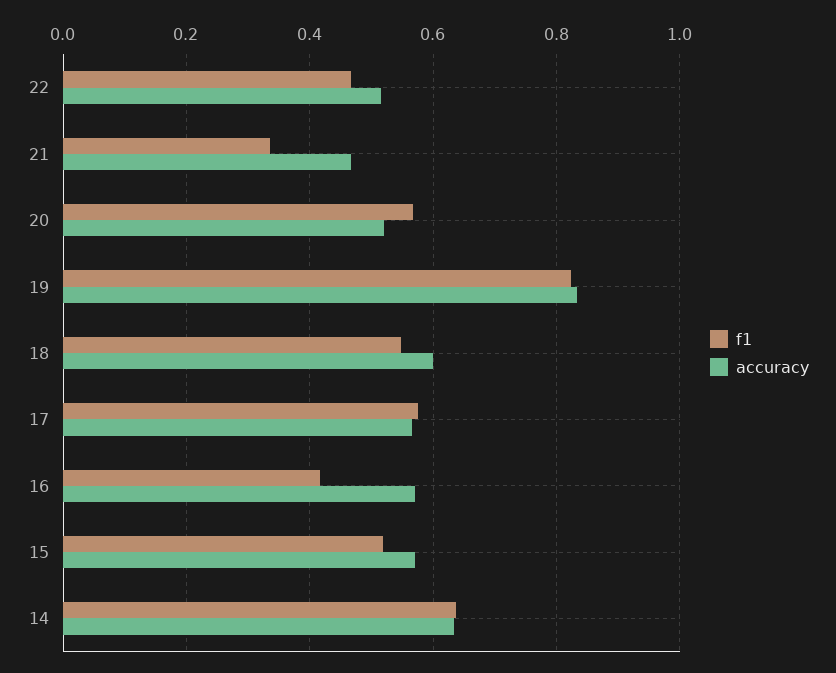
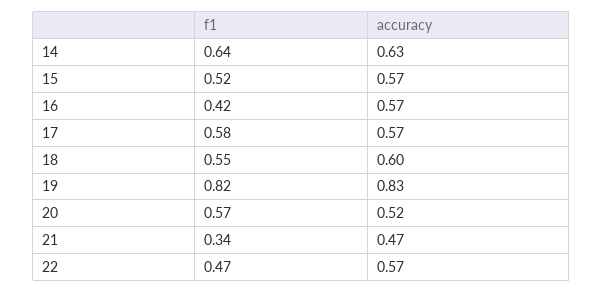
  {
    "f1": {
      "22": 0.47,
      "21": 0.34,
      "20": 0.57,
      "19": 0.82,
      "18": 0.55,
      "17": 0.58,
      "16": 0.42,
      "15": 0.52,
      "14": 0.64
    },
    "accuracy": {
-     "22": 0.52,
+     "22": 0.57,
      "21": 0.47,
      "20": 0.52,
      "19": 0.83,
      "18": 0.6,
      "17": 0.57,
      "16": 0.57,
      "15": 0.57,
      "14": 0.63
    }
  }

